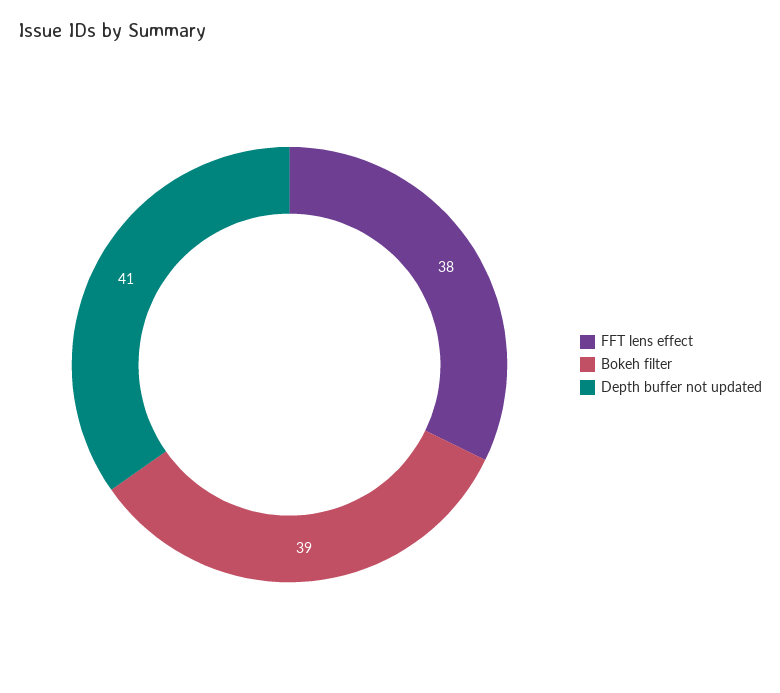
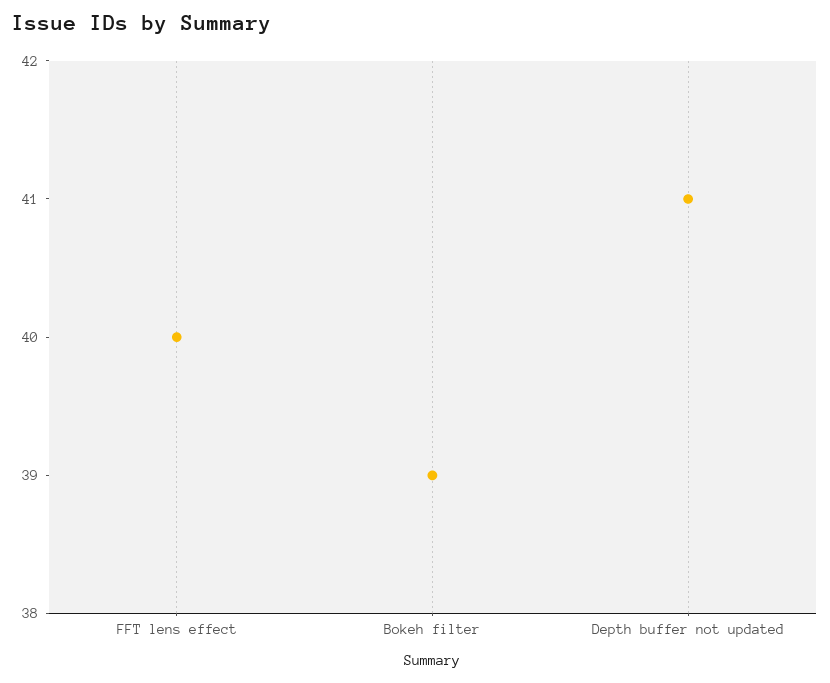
  {
-   "FFT lens effect": 38,
+   "FFT lens effect": 40,
    "Bokeh filter": 39,
    "Depth buffer not updated": 41
  }

